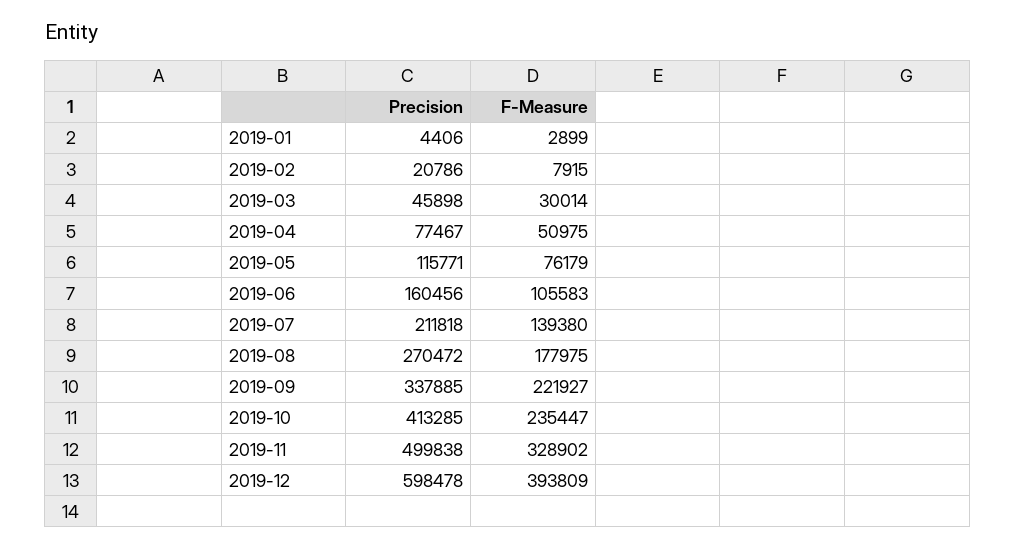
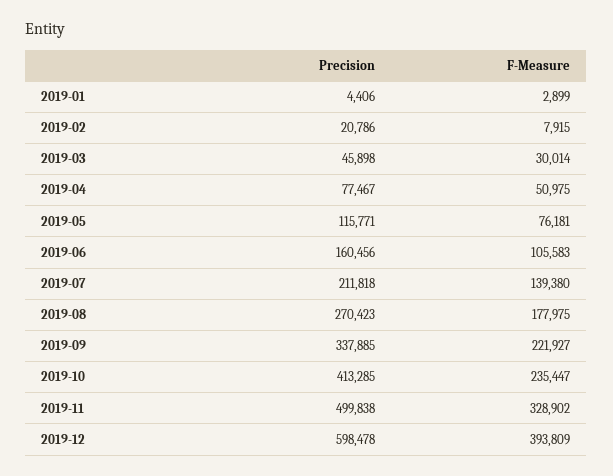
  {
    "Precision": {
      "2019-01": 4406,
      "2019-02": 20786,
      "2019-03": 45898,
      "2019-04": 77467,
      "2019-05": 115771,
      "2019-06": 160456,
      "2019-07": 211818,
-     "2019-08": 270472,
+     "2019-08": 270423,
      "2019-09": 337885,
      "2019-10": 413285,
      "2019-11": 499838,
      "2019-12": 598478
    },
    "F-Measure": {
      "2019-01": 2899,
      "2019-02": 7915,
      "2019-03": 30014,
      "2019-04": 50975,
-     "2019-05": 76179,
+     "2019-05": 76181,
      "2019-06": 105583,
      "2019-07": 139380,
      "2019-08": 177975,
      "2019-09": 221927,
      "2019-10": 235447,
      "2019-11": 328902,
      "2019-12": 393809
    }
  }

